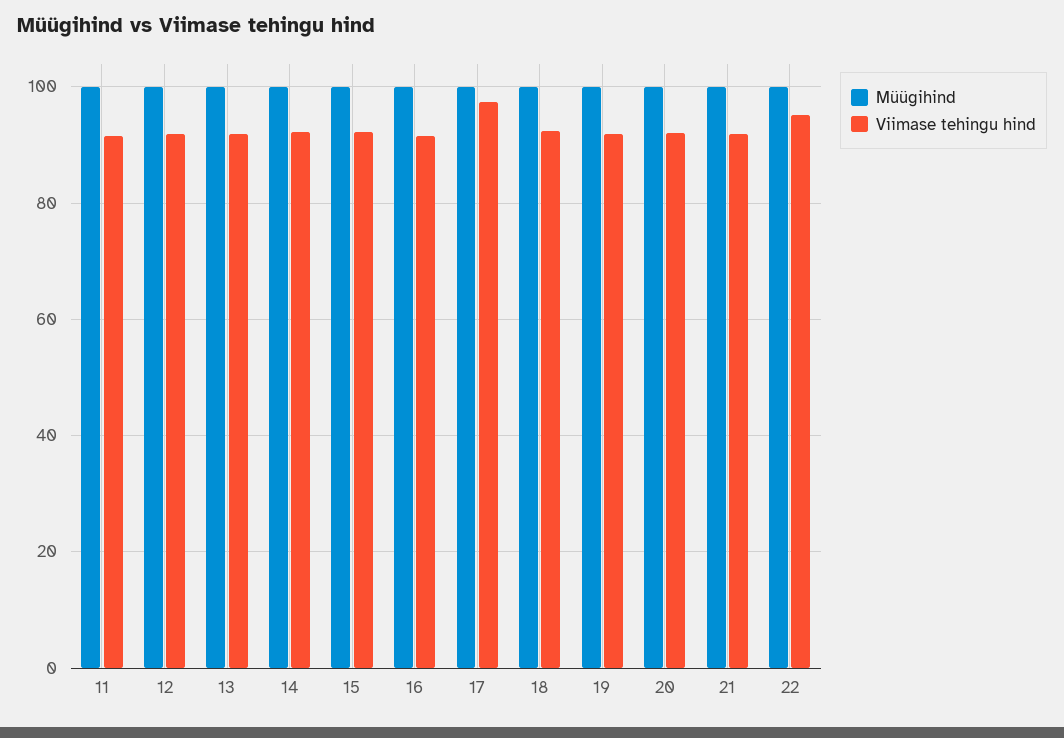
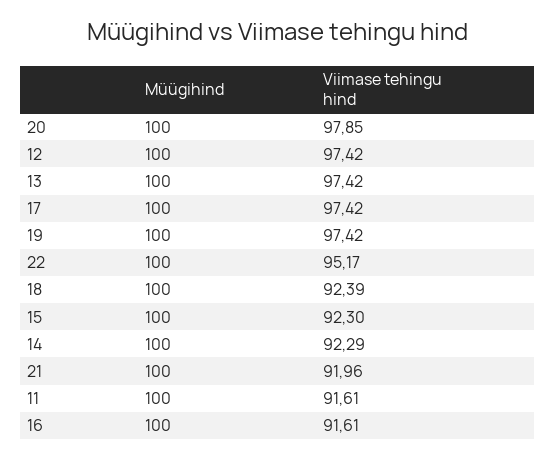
  {
    "Müügihind": {
      "11": 100,
      "12": 100,
      "13": 100,
      "14": 100,
      "15": 100,
      "16": 100,
      "17": 100,
      "18": 100,
      "19": 100,
      "20": 100,
      "21": 100,
      "22": 100
    },
    "Viimase tehingu hind": {
      "11": 91.61,
-     "12": 92,
+     "12": 97.42,
-     "13": 92,
+     "13": 97.42,
      "14": 92.29,
      "15": 92.3,
      "16": 91.61,
      "17": 97.42,
      "18": 92.39,
-     "19": 92,
+     "19": 97.42,
-     "20": 92,
+     "20": 97.85,
      "21": 91.96,
      "22": 95.17
    }
  }

